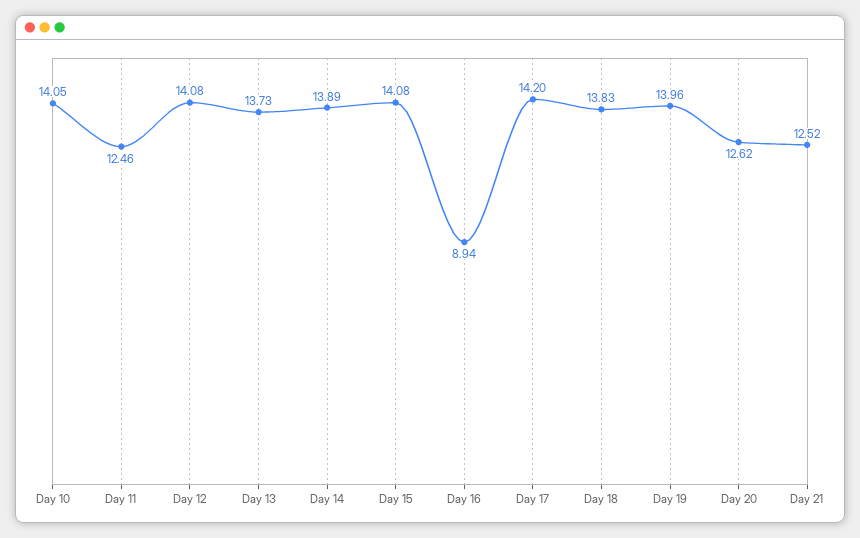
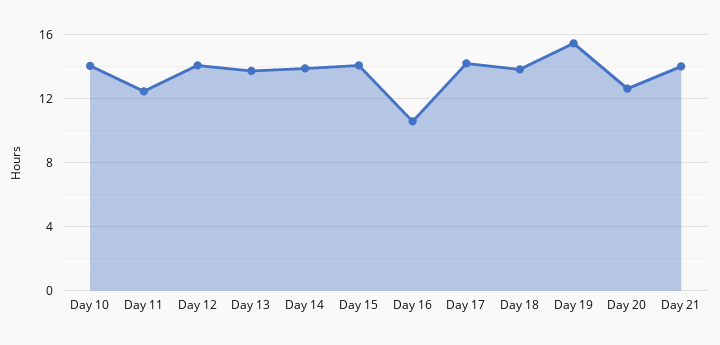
  {
    "Day 10": 14.05,
    "Day 11": 12.46,
    "Day 12": 14.08,
    "Day 13": 13.73,
    "Day 14": 13.89,
    "Day 15": 14.08,
-   "Day 16": 8.94,
+   "Day 16": 10.5,
    "Day 17": 14.2,
    "Day 18": 13.83,
-   "Day 19": 13.96,
+   "Day 19": 15.5,
    "Day 20": 12.62,
-   "Day 21": 12.52
+   "Day 21": 14
  }

